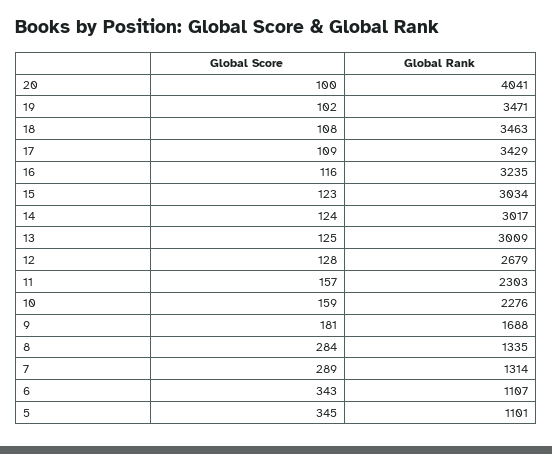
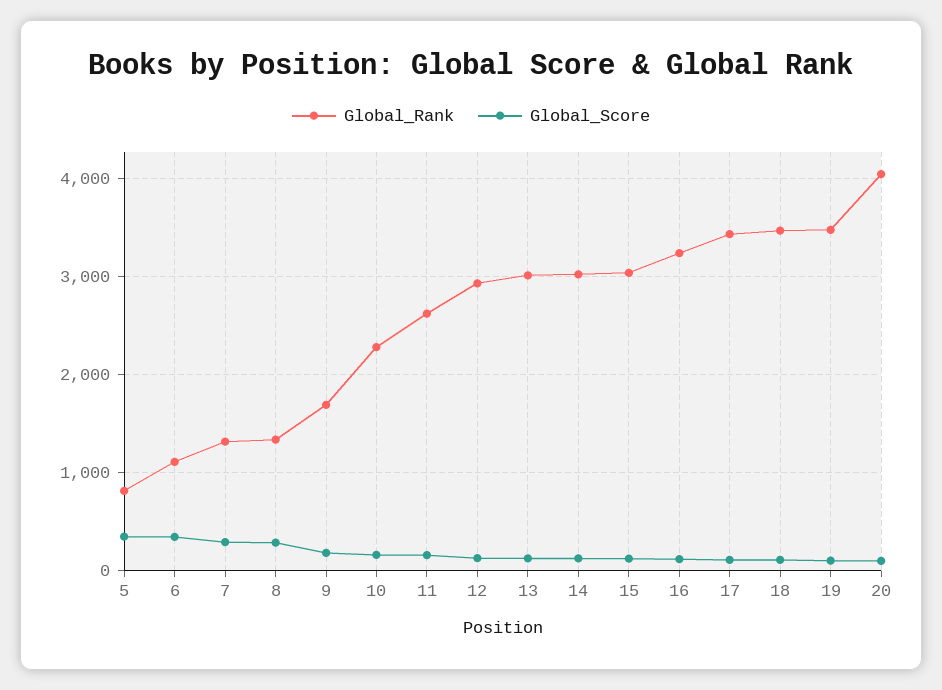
  {
    "Global Score": {
      "20": 100,
      "19": 102,
      "18": 108,
      "17": 109,
      "16": 116,
      "15": 123,
      "14": 124,
      "13": 125,
      "12": 128,
      "11": 157,
      "10": 159,
      "9": 181,
      "8": 284,
      "7": 289,
      "6": 343,
      "5": 345
    },
    "Global Rank": {
      "20": 4041,
      "19": 3471,
      "18": 3463,
      "17": 3429,
      "16": 3235,
      "15": 3034,
      "14": 3017,
      "13": 3009,
-     "12": 2679,
+     "12": 2900,
-     "11": 2303,
+     "11": 2600,
      "10": 2276,
      "9": 1688,
      "8": 1335,
      "7": 1314,
      "6": 1107,
-     "5": 1101
+     "5": 800
    }
  }

